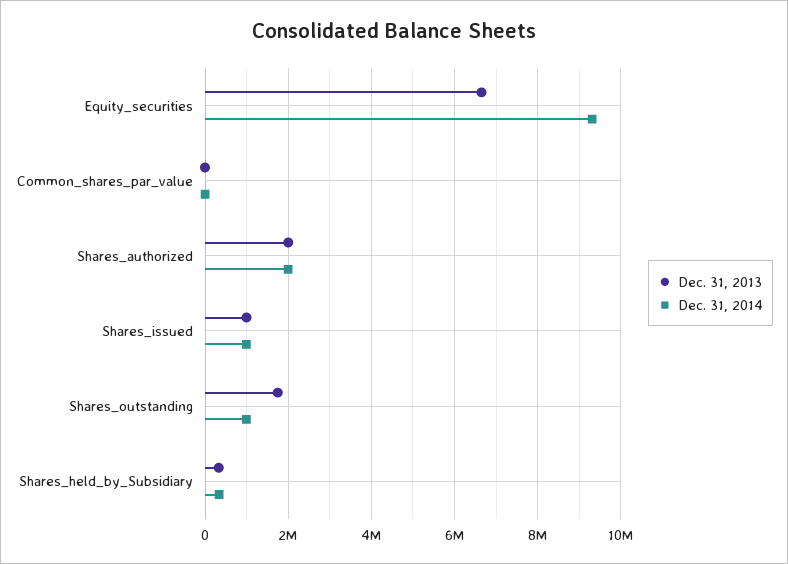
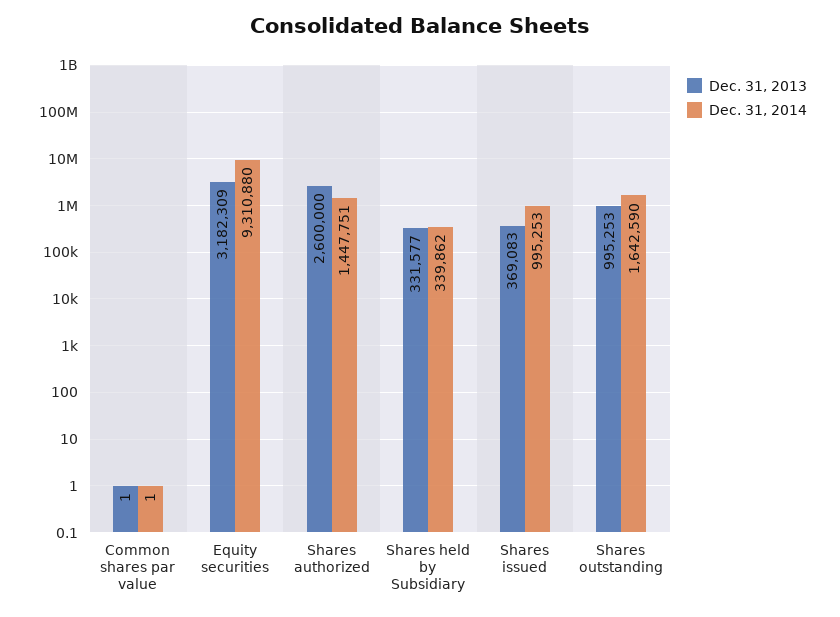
  {
    "Dec. 31, 2013": {
-     "Equity_securities": 6600000,
+     "Equity_securities": 3182309,
      "Common_shares_par_value": 1,
-     "Shares_authorized": 2000000,
+     "Shares_authorized": 2600000,
-     "Shares_issued": 1000000,
+     "Shares_issued": 369083,
-     "Shares_outstanding": 1800000,
+     "Shares_outstanding": 995253,
      "Shares_held_by_Subsidiary": 331577
    },
    "Dec. 31, 2014": {
      "Equity_securities": 9310880,
      "Common_shares_par_value": 1,
-     "Shares_authorized": 2000000,
+     "Shares_authorized": 1447751,
      "Shares_issued": 995253,
-     "Shares_outstanding": 1000000,
+     "Shares_outstanding": 1642590,
      "Shares_held_by_Subsidiary": 339862
    }
  }

